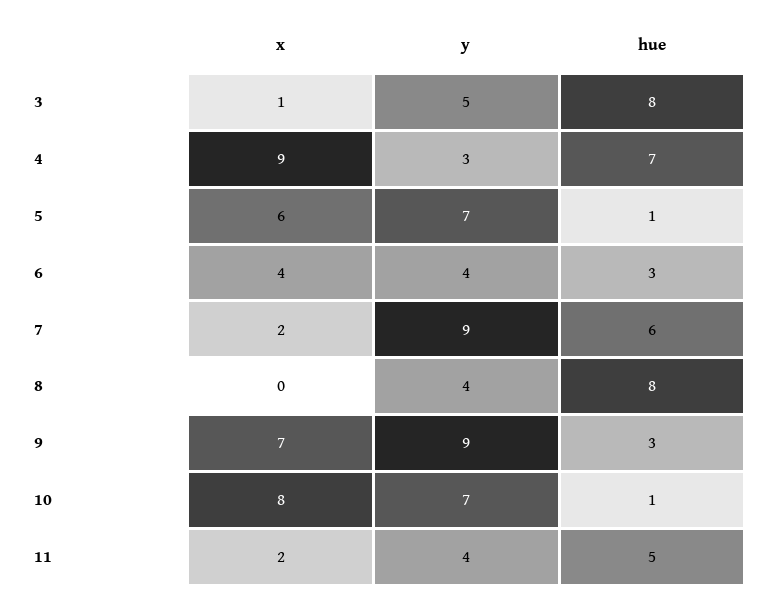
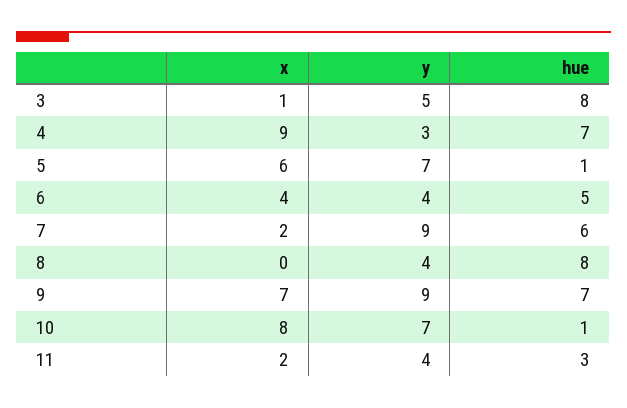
  {
    "x": {
      "3": 1,
      "4": 9,
      "5": 6,
      "6": 4,
      "7": 2,
      "8": 0,
      "9": 7,
      "10": 8,
      "11": 2
    },
    "y": {
      "3": 5,
      "4": 3,
      "5": 7,
      "6": 4,
      "7": 9,
      "8": 4,
      "9": 9,
      "10": 7,
      "11": 4
    },
    "hue": {
      "3": 8,
      "4": 7,
      "5": 1,
-     "6": 3,
+     "6": 5,
      "7": 6,
      "8": 8,
-     "9": 3,
+     "9": 7,
      "10": 1,
-     "11": 5
+     "11": 3
    }
  }

